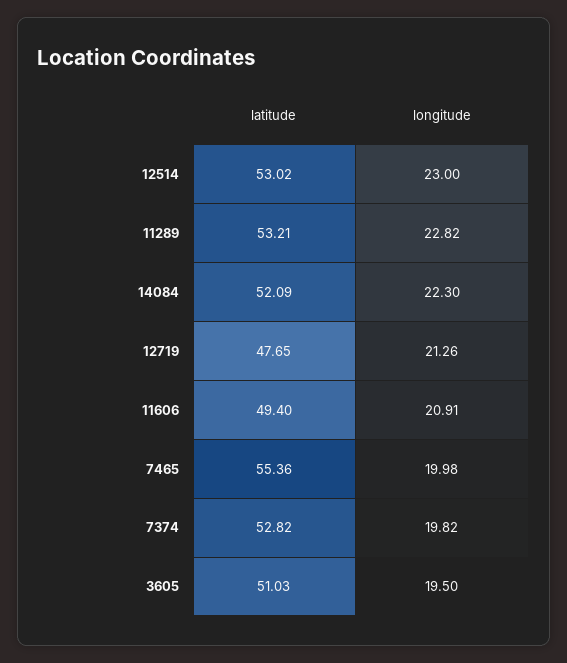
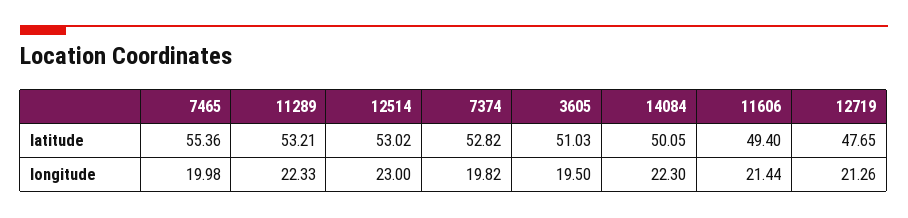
  {
    "latitude": {
      "12514": 53.02,
      "11289": 53.21,
-     "14084": 52.09,
+     "14084": 50.05,
      "12719": 47.65,
      "11606": 49.4,
      "7465": 55.36,
      "7374": 52.82,
      "3605": 51.03
    },
    "longitude": {
      "12514": 23,
-     "11289": 22.82,
+     "11289": 22.33,
      "14084": 22.3,
      "12719": 21.26,
-     "11606": 20.91,
+     "11606": 21.44,
      "7465": 19.98,
      "7374": 19.82,
      "3605": 19.5
    }
  }

